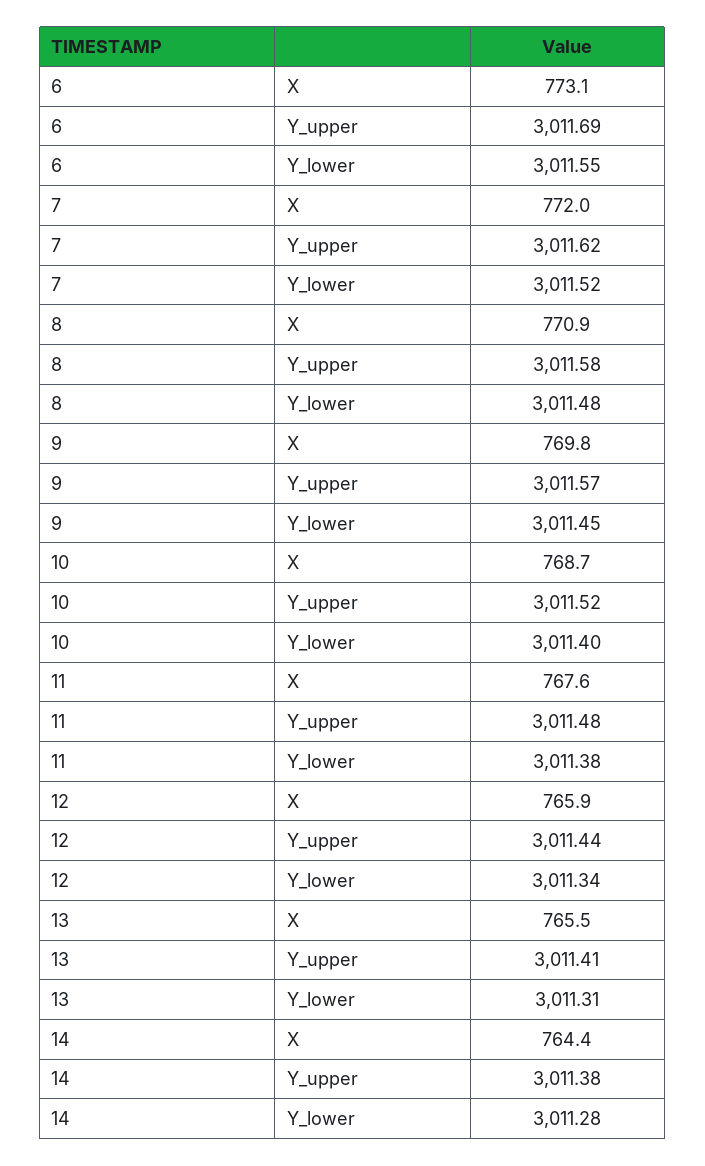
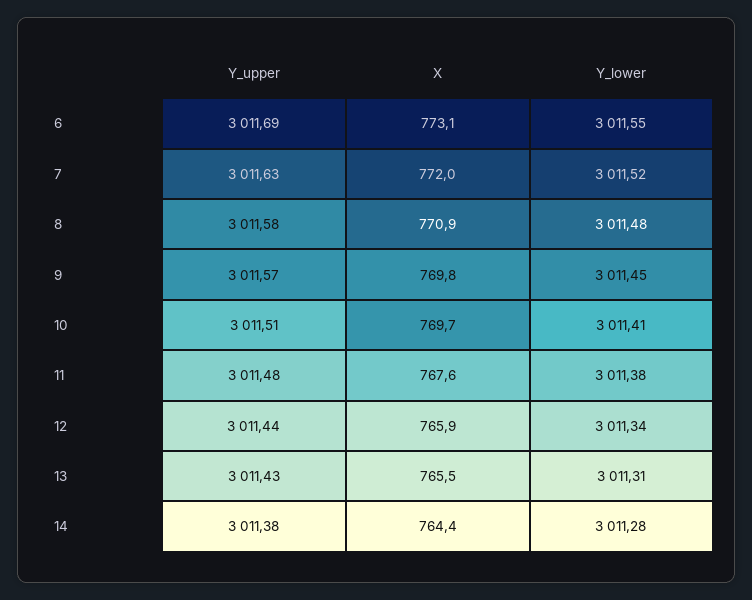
  {
    "6": {
      "X": 773.1,
      "Y_upper": 3011.69,
      "Y_lower": 3011.55
    },
    "7": {
      "X": 772,
-     "Y_upper": 3011.62,
+     "Y_upper": 3011.63,
      "Y_lower": 3011.52
    },
    "8": {
      "X": 770.9,
      "Y_upper": 3011.58,
      "Y_lower": 3011.48
    },
    "9": {
      "X": 769.8,
      "Y_upper": 3011.57,
      "Y_lower": 3011.45
    },
    "10": {
-     "X": 768.7,
+     "X": 769.7,
-     "Y_upper": 3011.52,
+     "Y_upper": 3011.51,
-     "Y_lower": 3011.4
+     "Y_lower": 3011.41
    },
    "11": {
      "X": 767.6,
      "Y_upper": 3011.48,
      "Y_lower": 3011.38
    },
    "12": {
      "X": 765.9,
      "Y_upper": 3011.44,
      "Y_lower": 3011.34
    },
    "13": {
      "X": 765.5,
-     "Y_upper": 3011.41,
+     "Y_upper": 3011.43,
      "Y_lower": 3011.31
    },
    "14": {
      "X": 764.4,
      "Y_upper": 3011.38,
      "Y_lower": 3011.28
    }
  }

